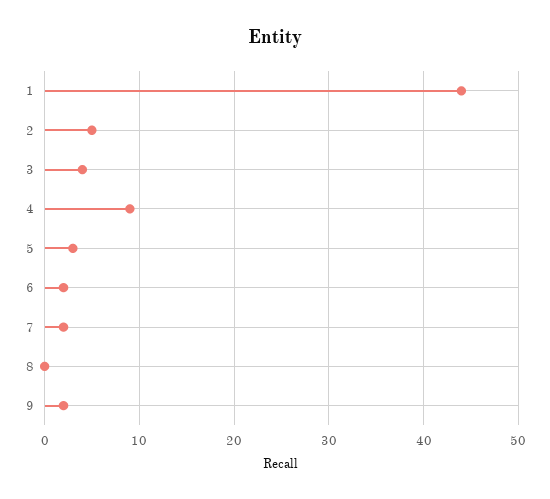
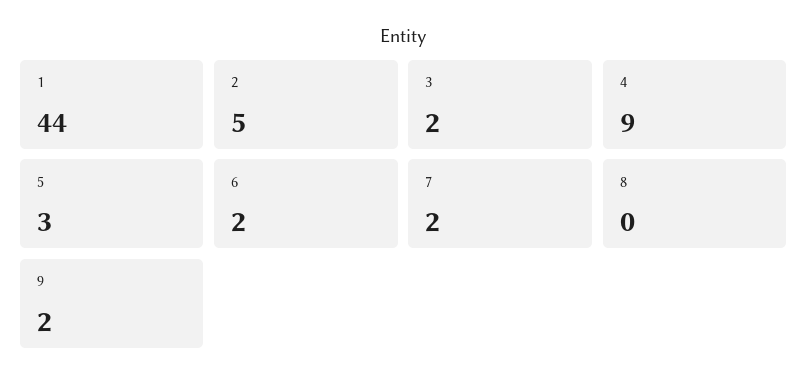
  {
    "1": 44,
    "2": 5,
-   "3": 4,
+   "3": 2,
    "4": 9,
    "5": 3,
    "6": 2,
    "7": 2,
    "8": 0,
    "9": 2
  }

